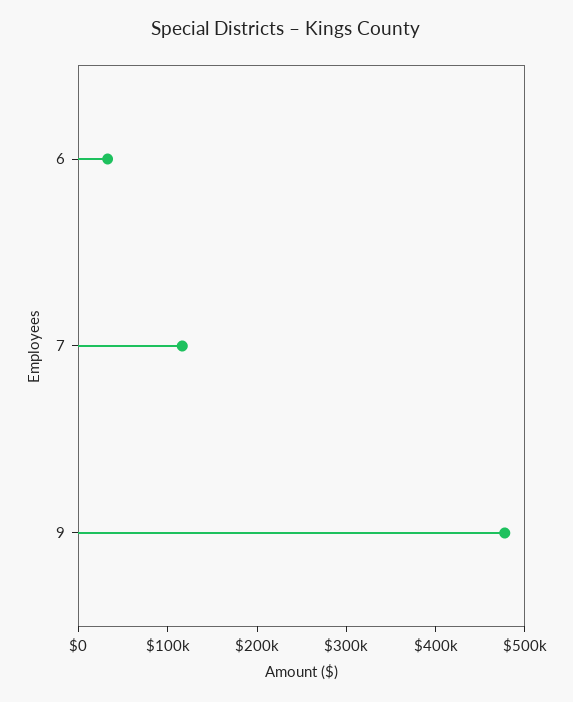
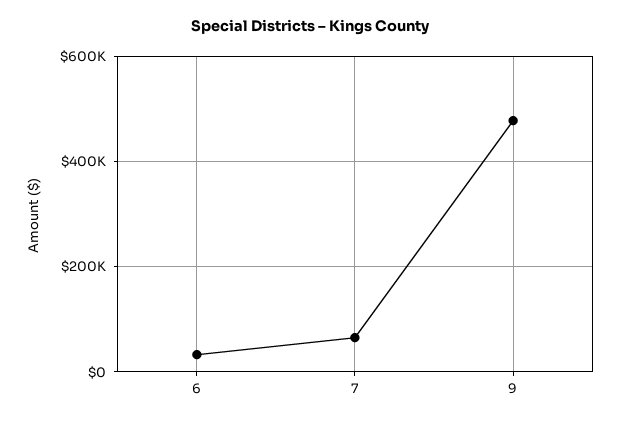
  {
    "6": 40000,
-   "7": 120000,
+   "7": 60000,
    "9": 480000
  }

